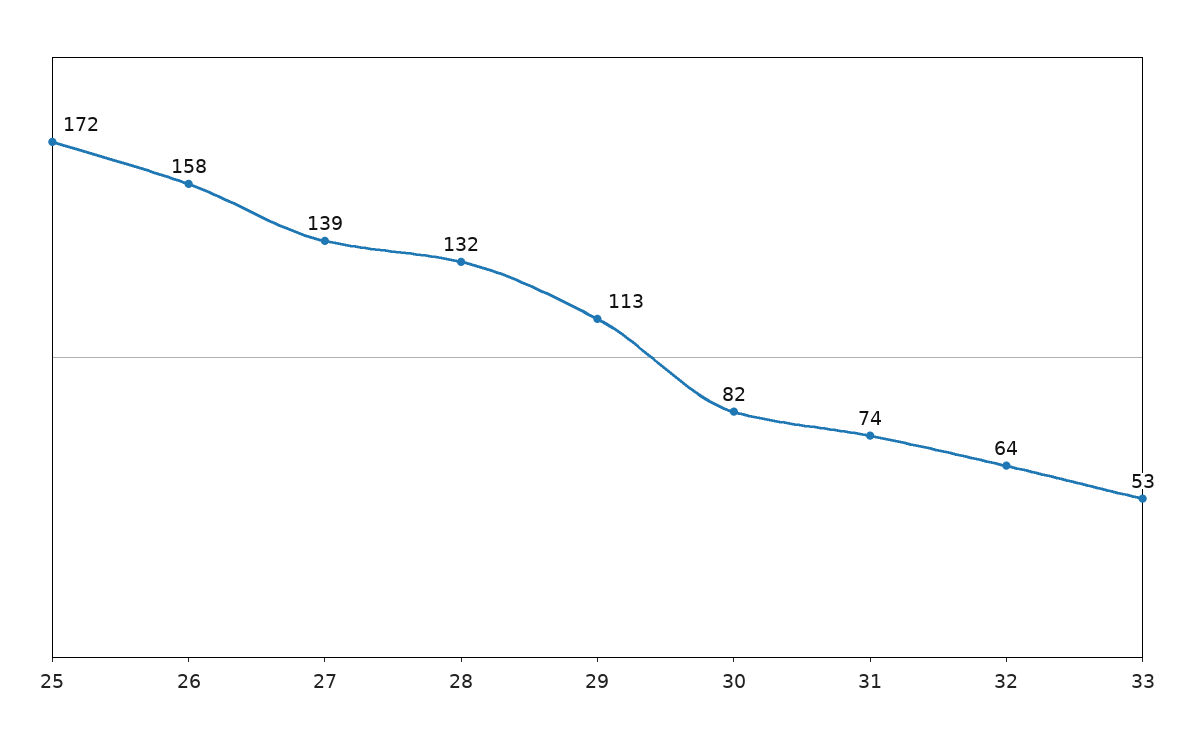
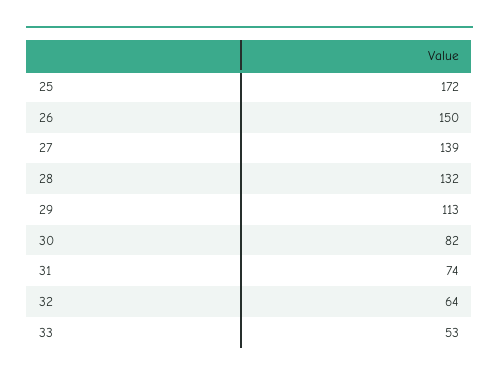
  {
    "25": 172,
-   "26": 158,
+   "26": 150,
    "27": 139,
    "28": 132,
    "29": 113,
    "30": 82,
    "31": 74,
    "32": 64,
    "33": 53
  }

